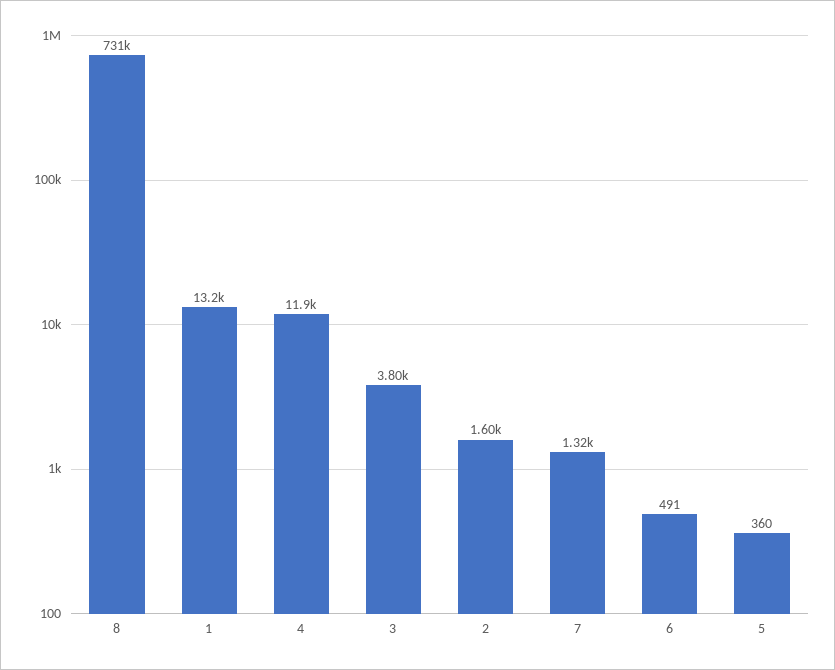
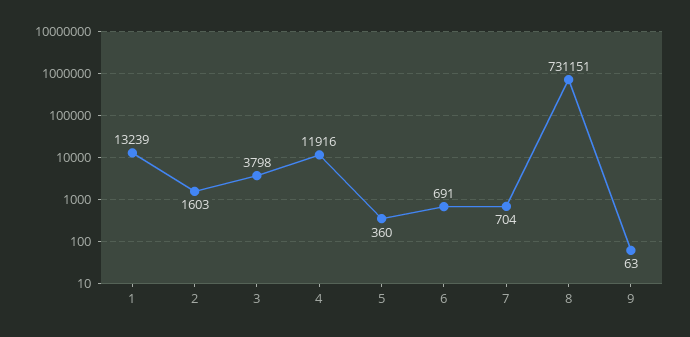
  {
    "8": 731151,
    "1": 13239,
    "4": 11916,
    "3": 3798,
    "2": 1603,
-   "7": 1320,
+   "7": 704,
-   "6": 491,
+   "6": 691,
-   "5": 360
+   "5": 360,
+   "9": 63
  }

